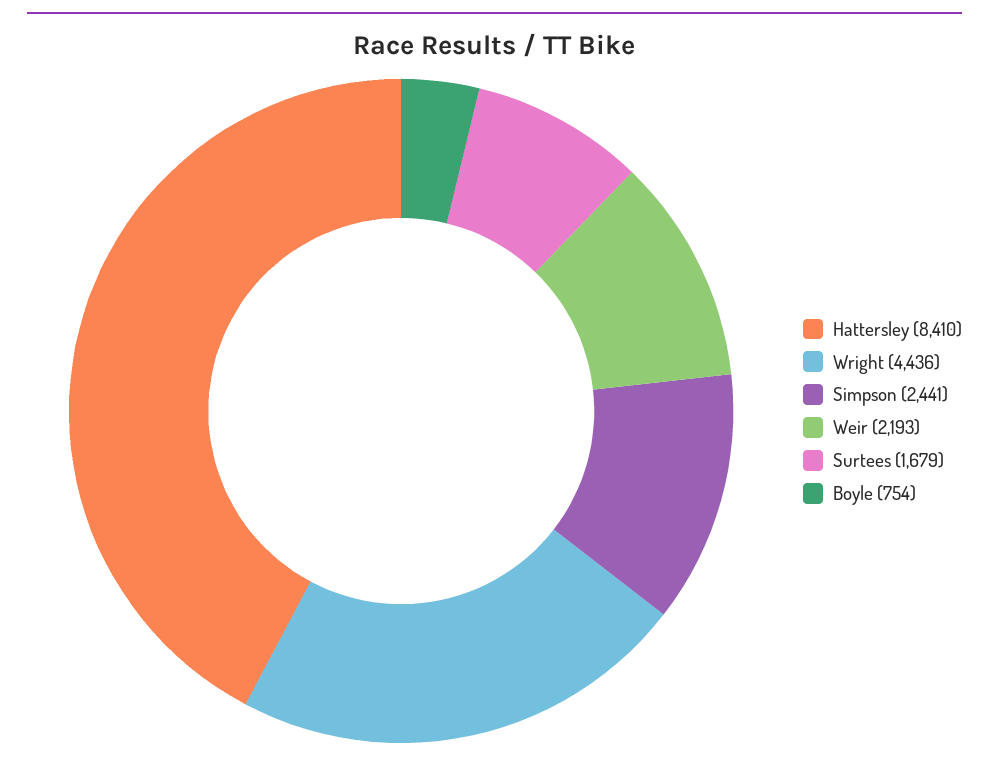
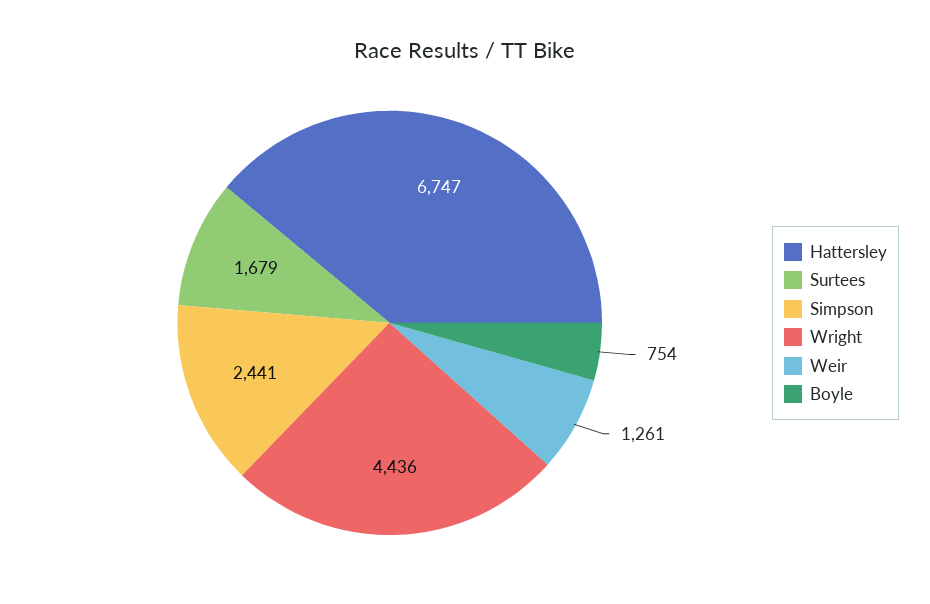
  {
-   "Hattersley": 8410,
+   "Hattersley": 6747,
    "Wright": 4436,
    "Simpson": 2441,
-   "Weir": 2193,
+   "Weir": 1261,
    "Surtees": 1679,
    "Boyle": 754
  }

